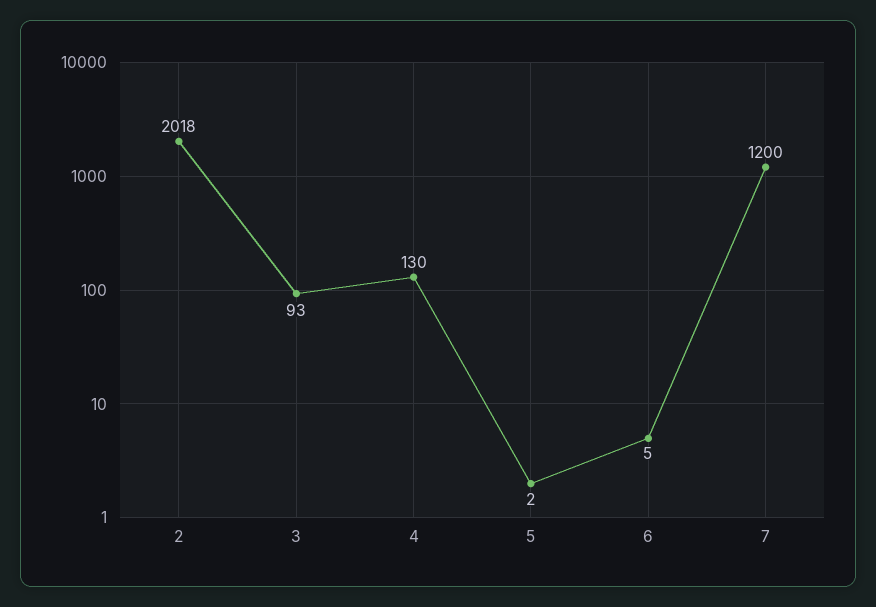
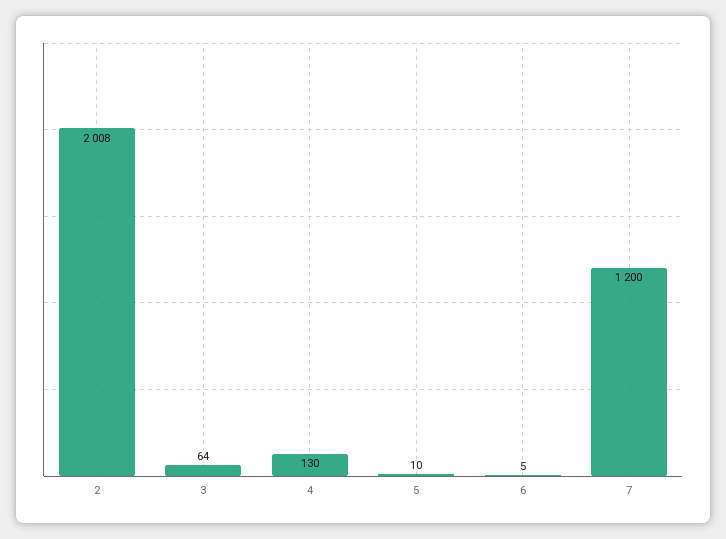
  {
-   "2": 2018,
+   "2": 2008,
-   "3": 93,
+   "3": 64,
    "4": 130,
-   "5": 2,
+   "5": 10,
    "6": 5,
    "7": 1200
  }

